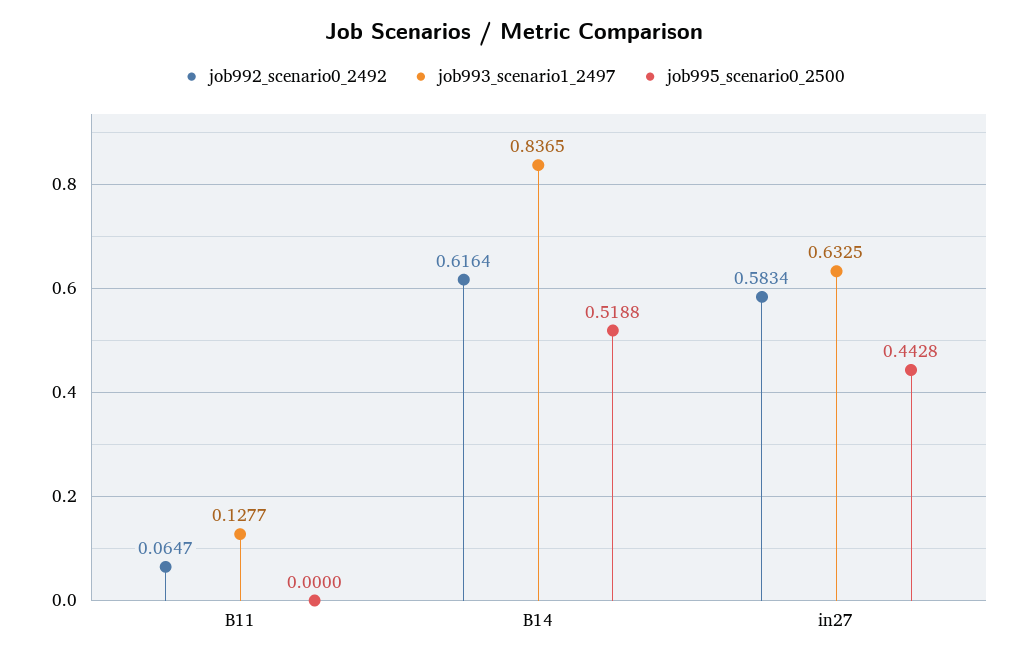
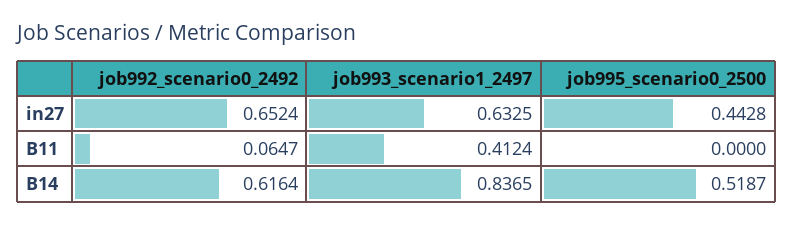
  {
    "job992_scenario0_2492": {
      "B11": 0.0647,
      "B14": 0.6164,
-     "in27": 0.5834
+     "in27": 0.6524
    },
    "job993_scenario1_2497": {
-     "B11": 0.1277,
+     "B11": 0.4124,
      "B14": 0.8365,
      "in27": 0.6325
    },
    "job995_scenario0_2500": {
      "B11": 0,
-     "B14": 0.5188,
+     "B14": 0.5187,
      "in27": 0.4428
    }
  }

